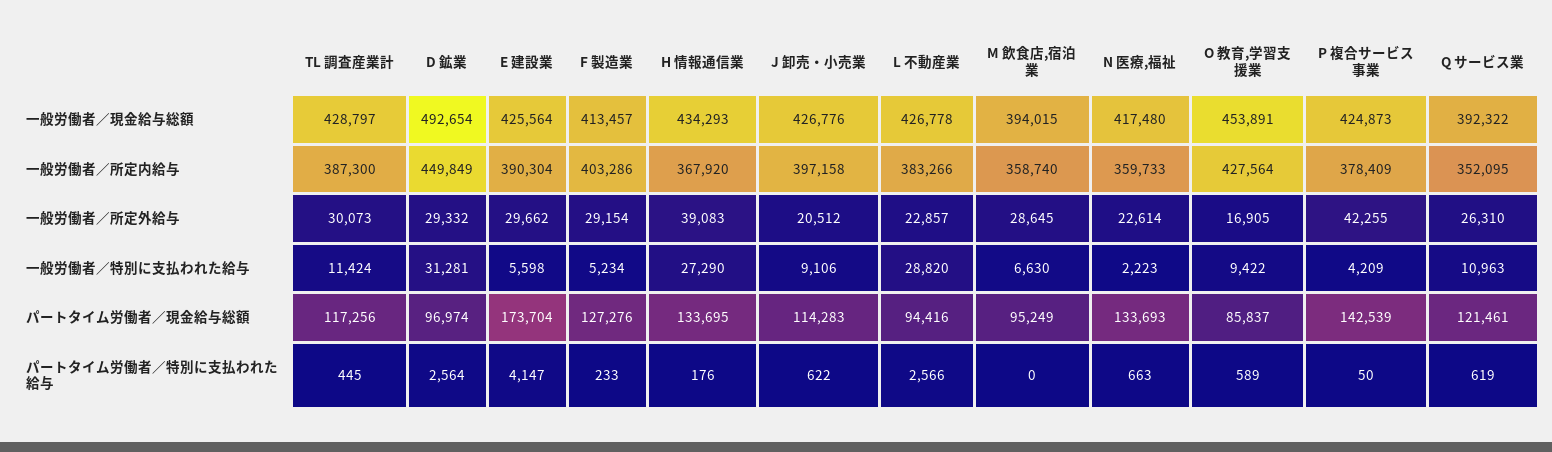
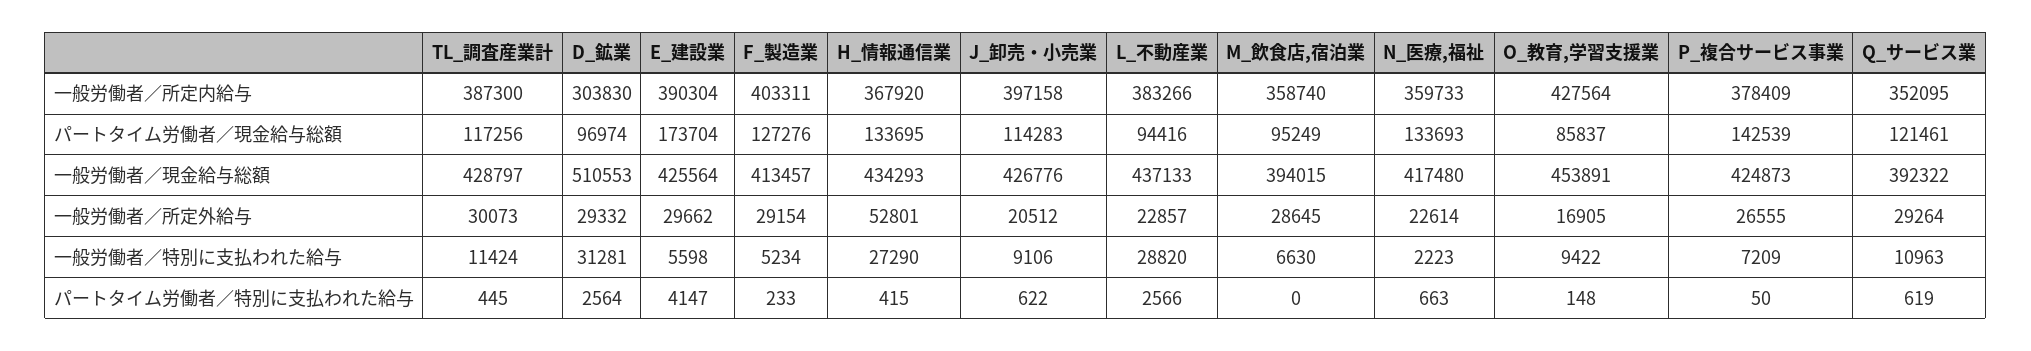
  {
    "TL 調査産業計": {
      "一般労働者／現金給与総額": 428797,
      "一般労働者／所定内給与": 387300,
      "一般労働者／所定外給与": 30073,
      "一般労働者／特別に支払われた給与": 11424,
      "パートタイム労働者／現金給与総額": 117256,
      "パートタイム労働者／特別に支払われた給与": 445
    },
    "D 鉱業": {
-     "一般労働者／現金給与総額": 492654,
+     "一般労働者／現金給与総額": 510553,
-     "一般労働者／所定内給与": 449849,
+     "一般労働者／所定内給与": 303830,
      "一般労働者／所定外給与": 29332,
      "一般労働者／特別に支払われた給与": 31281,
      "パートタイム労働者／現金給与総額": 96974,
      "パートタイム労働者／特別に支払われた給与": 2564
    },
    "E 建設業": {
      "一般労働者／現金給与総額": 425564,
      "一般労働者／所定内給与": 390304,
      "一般労働者／所定外給与": 29662,
      "一般労働者／特別に支払われた給与": 5598,
      "パートタイム労働者／現金給与総額": 173704,
      "パートタイム労働者／特別に支払われた給与": 4147
    },
    "F 製造業": {
      "一般労働者／現金給与総額": 413457,
-     "一般労働者／所定内給与": 403286,
+     "一般労働者／所定内給与": 403311,
      "一般労働者／所定外給与": 29154,
      "一般労働者／特別に支払われた給与": 5234,
      "パートタイム労働者／現金給与総額": 127276,
      "パートタイム労働者／特別に支払われた給与": 233
    },
    "H 情報通信業": {
      "一般労働者／現金給与総額": 434293,
      "一般労働者／所定内給与": 367920,
-     "一般労働者／所定外給与": 39083,
+     "一般労働者／所定外給与": 52801,
      "一般労働者／特別に支払われた給与": 27290,
      "パートタイム労働者／現金給与総額": 133695,
-     "パートタイム労働者／特別に支払われた給与": 176
+     "パートタイム労働者／特別に支払われた給与": 415
    },
    "J 卸売・小売業": {
      "一般労働者／現金給与総額": 426776,
      "一般労働者／所定内給与": 397158,
      "一般労働者／所定外給与": 20512,
      "一般労働者／特別に支払われた給与": 9106,
      "パートタイム労働者／現金給与総額": 114283,
      "パートタイム労働者／特別に支払われた給与": 622
    },
    "L 不動産業": {
-     "一般労働者／現金給与総額": 426778,
+     "一般労働者／現金給与総額": 437133,
      "一般労働者／所定内給与": 383266,
      "一般労働者／所定外給与": 22857,
      "一般労働者／特別に支払われた給与": 28820,
      "パートタイム労働者／現金給与総額": 94416,
      "パートタイム労働者／特別に支払われた給与": 2566
    },
    "M 飲食店,宿泊業": {
      "一般労働者／現金給与総額": 394015,
      "一般労働者／所定内給与": 358740,
      "一般労働者／所定外給与": 28645,
      "一般労働者／特別に支払われた給与": 6630,
      "パートタイム労働者／現金給与総額": 95249,
      "パートタイム労働者／特別に支払われた給与": 0
    },
    "N 医療,福祉": {
      "一般労働者／現金給与総額": 417480,
      "一般労働者／所定内給与": 359733,
      "一般労働者／所定外給与": 22614,
      "一般労働者／特別に支払われた給与": 2223,
      "パートタイム労働者／現金給与総額": 133693,
      "パートタイム労働者／特別に支払われた給与": 663
    },
    "O 教育,学習支援業": {
      "一般労働者／現金給与総額": 453891,
      "一般労働者／所定内給与": 427564,
      "一般労働者／所定外給与": 16905,
      "一般労働者／特別に支払われた給与": 9422,
      "パートタイム労働者／現金給与総額": 85837,
-     "パートタイム労働者／特別に支払われた給与": 589
+     "パートタイム労働者／特別に支払われた給与": 148
    },
    "P 複合サービス事業": {
      "一般労働者／現金給与総額": 424873,
      "一般労働者／所定内給与": 378409,
-     "一般労働者／所定外給与": 42255,
+     "一般労働者／所定外給与": 26555,
-     "一般労働者／特別に支払われた給与": 4209,
+     "一般労働者／特別に支払われた給与": 7209,
      "パートタイム労働者／現金給与総額": 142539,
      "パートタイム労働者／特別に支払われた給与": 50
    },
    "Q サービス業": {
      "一般労働者／現金給与総額": 392322,
      "一般労働者／所定内給与": 352095,
-     "一般労働者／所定外給与": 26310,
+     "一般労働者／所定外給与": 29264,
      "一般労働者／特別に支払われた給与": 10963,
      "パートタイム労働者／現金給与総額": 121461,
      "パートタイム労働者／特別に支払われた給与": 619
    }
  }

